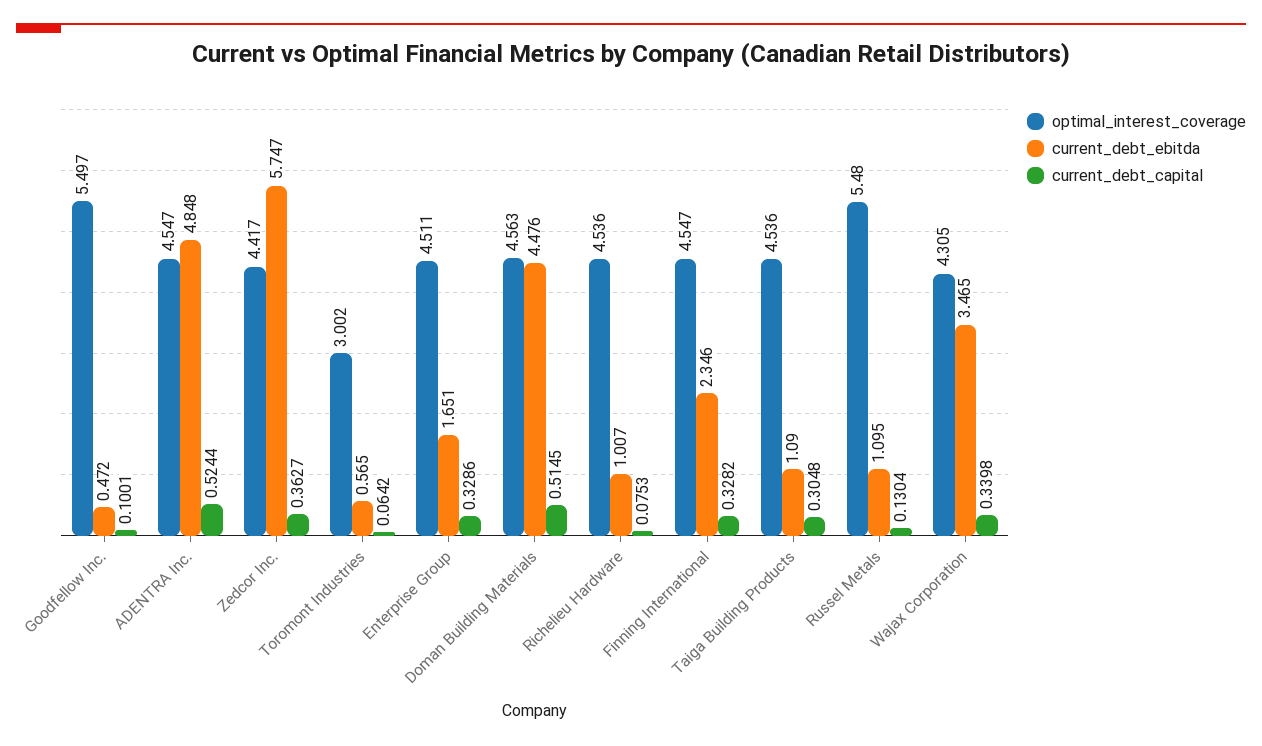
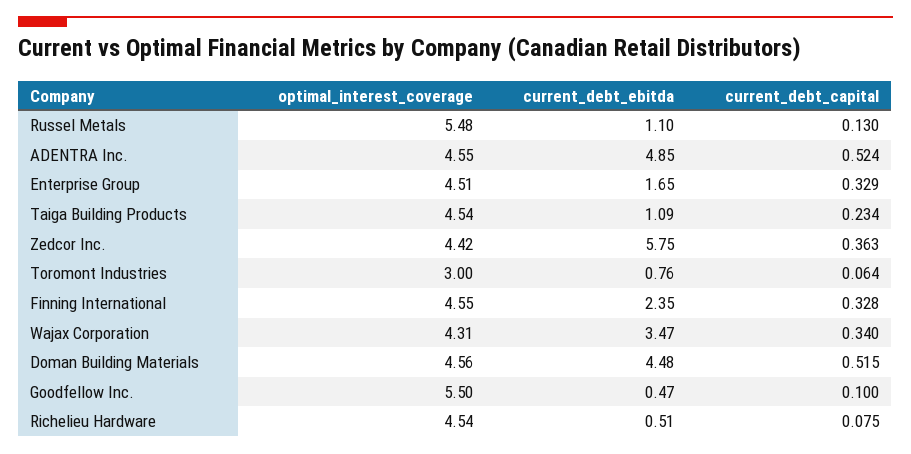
  {
    "optimal_interest_coverage": {
      "Goodfellow Inc.": 5.497,
      "ADENTRA Inc.": 4.547,
      "Zedcor Inc.": 4.417,
      "Toromont Industries": 3.002,
      "Enterprise Group": 4.511,
      "Doman Building Materials": 4.563,
      "Richelieu Hardware": 4.536,
      "Finning International": 4.547,
      "Taiga Building Products": 4.536,
      "Russel Metals": 5.48,
      "Wajax Corporation": 4.305
    },
    "current_debt_ebitda": {
      "Goodfellow Inc.": 0.472,
      "ADENTRA Inc.": 4.848,
      "Zedcor Inc.": 5.747,
-     "Toromont Industries": 0.565,
+     "Toromont Industries": 0.76,
      "Enterprise Group": 1.651,
      "Doman Building Materials": 4.476,
-     "Richelieu Hardware": 1.007,
+     "Richelieu Hardware": 0.51,
      "Finning International": 2.346,
      "Taiga Building Products": 1.09,
      "Russel Metals": 1.095,
      "Wajax Corporation": 3.465
    },
    "current_debt_capital": {
      "Goodfellow Inc.": 0.1001,
      "ADENTRA Inc.": 0.5244,
      "Zedcor Inc.": 0.3627,
      "Toromont Industries": 0.0642,
      "Enterprise Group": 0.3286,
      "Doman Building Materials": 0.5145,
      "Richelieu Hardware": 0.0753,
      "Finning International": 0.3282,
-     "Taiga Building Products": 0.3048,
+     "Taiga Building Products": 0.234,
      "Russel Metals": 0.1304,
      "Wajax Corporation": 0.3398
    }
  }

